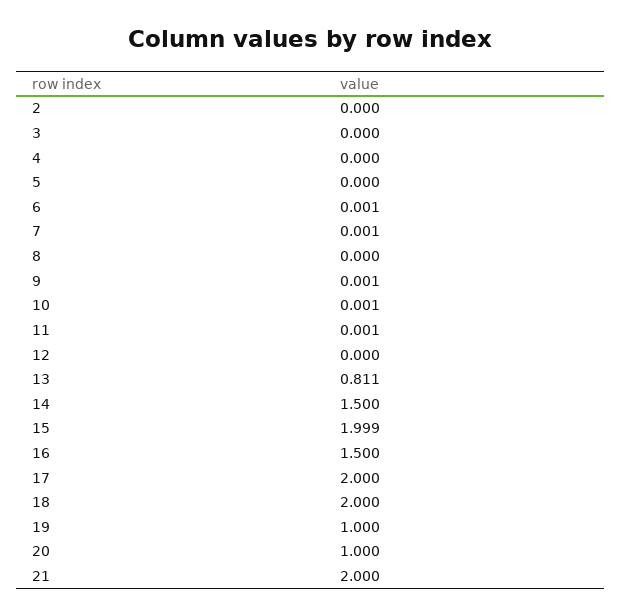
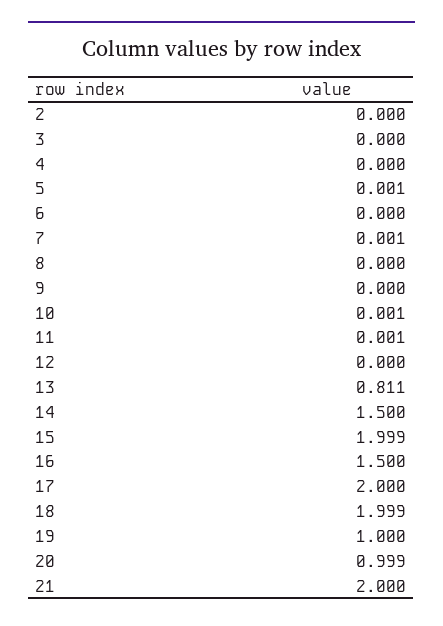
  {
    "2": 0,
    "3": 0,
    "4": 0,
-   "5": 0,
+   "5": 0.001,
-   "6": 0.001,
+   "6": 0,
    "7": 0.001,
    "8": 0,
-   "9": 0.001,
+   "9": 0,
    "10": 0.001,
    "11": 0.001,
    "12": 0,
    "13": 0.811,
    "14": 1.5,
    "15": 1.999,
    "16": 1.5,
    "17": 2,
-   "18": 2,
+   "18": 1.999,
    "19": 1,
-   "20": 1,
+   "20": 0.999,
    "21": 2
  }

